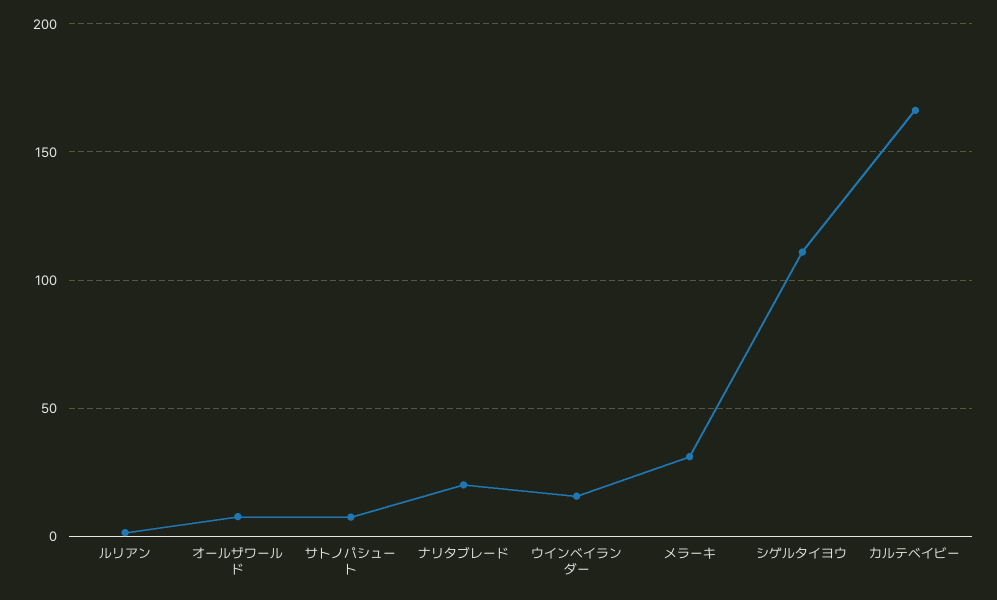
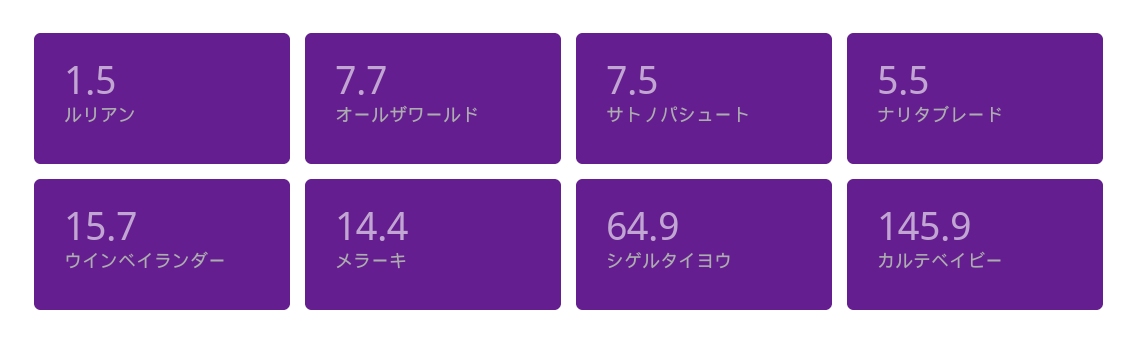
  {
    "ルリアン": 1.5,
    "オールザワールド": 7.7,
    "サトノパシュート": 7.5,
-   "ナリタブレード": 20,
+   "ナリタブレード": 5.5,
    "ウインベイランダー": 15.7,
-   "メラーキ": 30,
+   "メラーキ": 14.4,
-   "シゲルタイヨウ": 110,
+   "シゲルタイヨウ": 64.9,
-   "カルテベイビー": 165
+   "カルテベイビー": 145.9
  }

